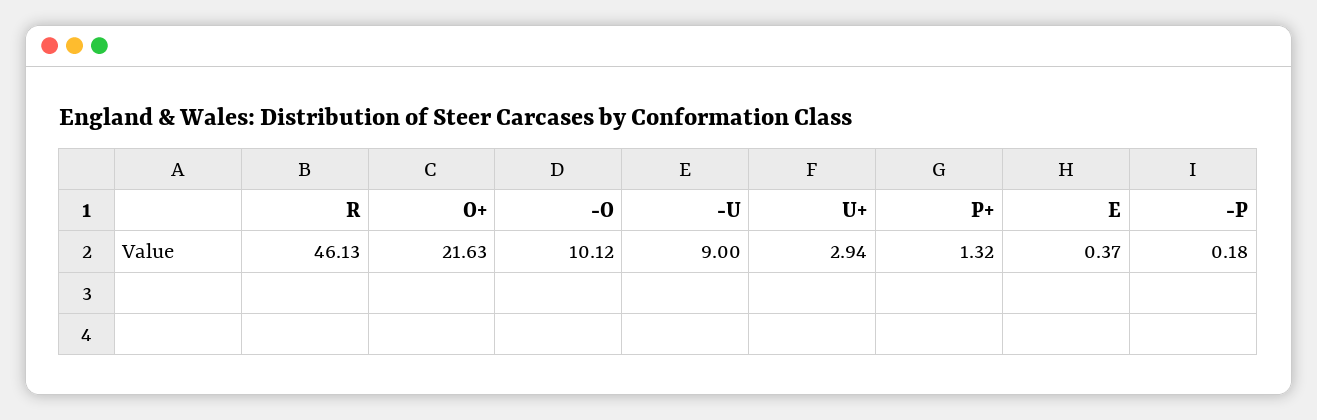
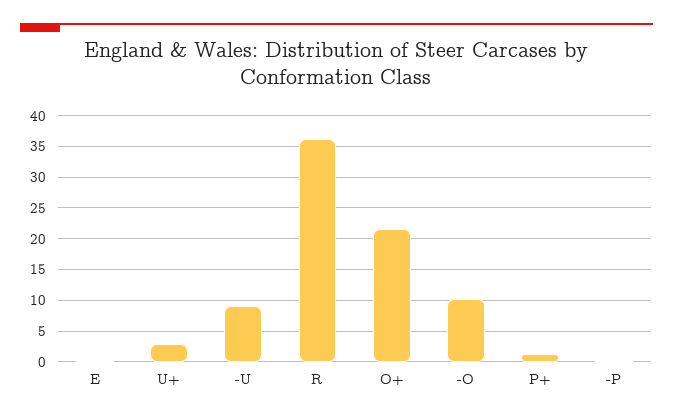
  {
-   "R": 46.13,
+   "R": 36,
    "O+": 21.63,
    "-O": 10.12,
    "-U": 9,
    "U+": 2.94,
    "P+": 1.32,
    "E": 0.37,
    "-P": 0.18
  }

